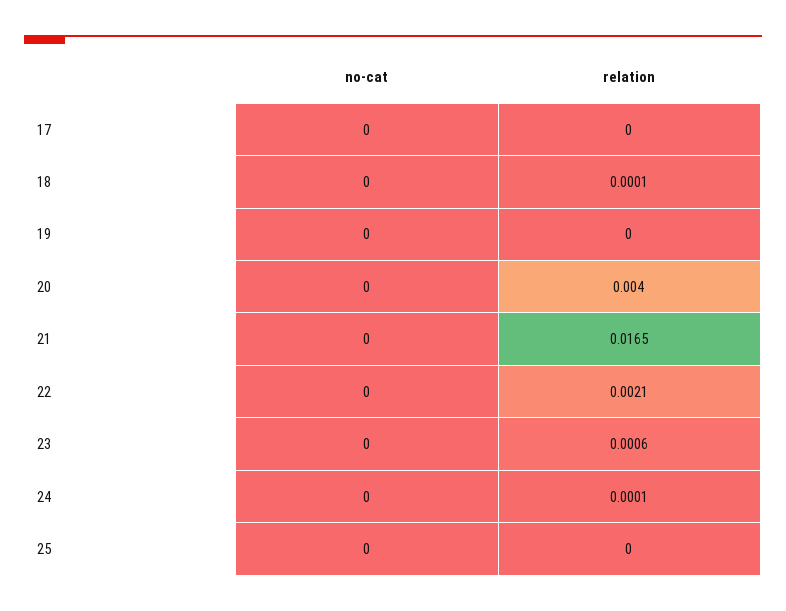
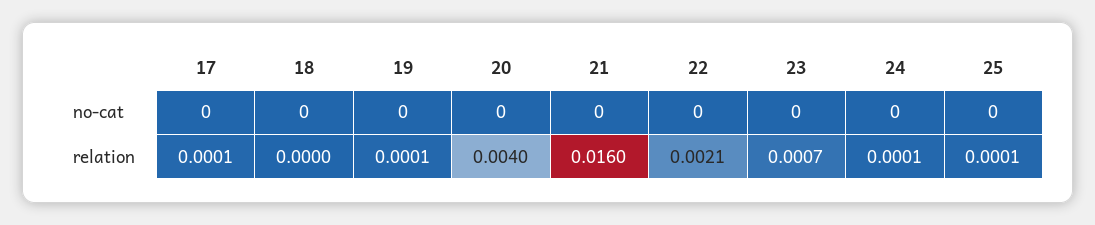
  {
    "no-cat": {
      "17": 0,
      "18": 0,
      "19": 0,
      "20": 0,
      "21": 0,
      "22": 0,
      "23": 0,
      "24": 0,
      "25": 0
    },
    "relation": {
-     "17": 0,
+     "17": 0.0001,
-     "18": 0.0001,
+     "18": 0,
-     "19": 0,
+     "19": 0.0001,
      "20": 0.004,
-     "21": 0.0165,
+     "21": 0.016,
      "22": 0.0021,
-     "23": 0.0006,
+     "23": 0.0007,
      "24": 0.0001,
-     "25": 0
+     "25": 0.0001
    }
  }

